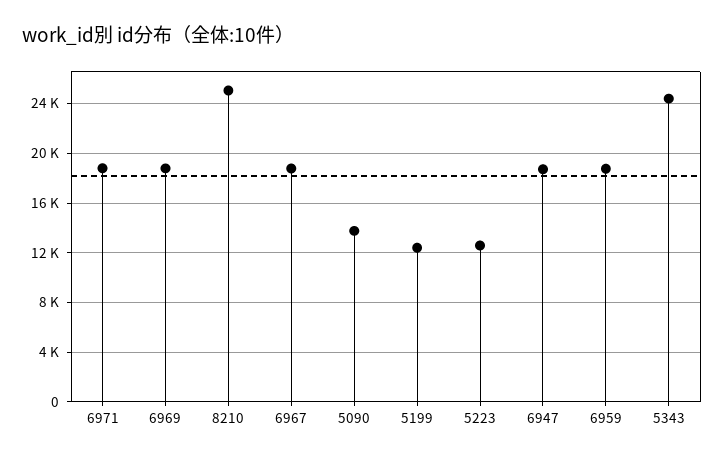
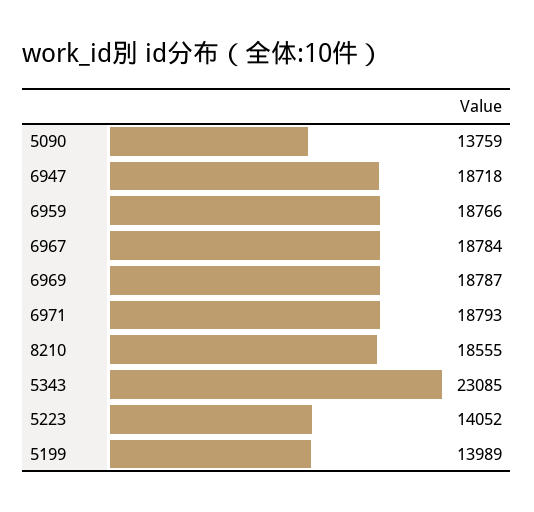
  {
    "6971": 18793,
    "6969": 18787,
-   "8210": 25000,
+   "8210": 18555,
    "6967": 18784,
    "5090": 13759,
-   "5199": 12500,
+   "5199": 13989,
-   "5223": 12500,
+   "5223": 14052,
    "6947": 18718,
    "6959": 18766,
-   "5343": 24500
+   "5343": 23085
  }

